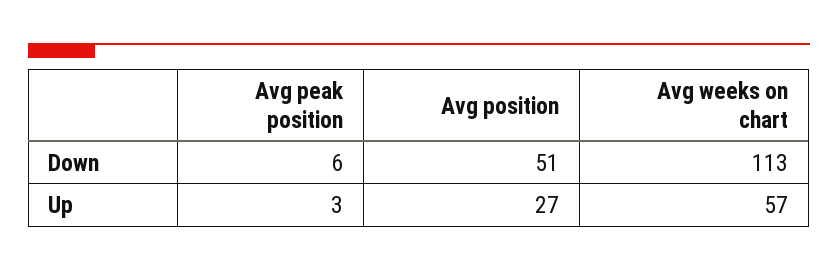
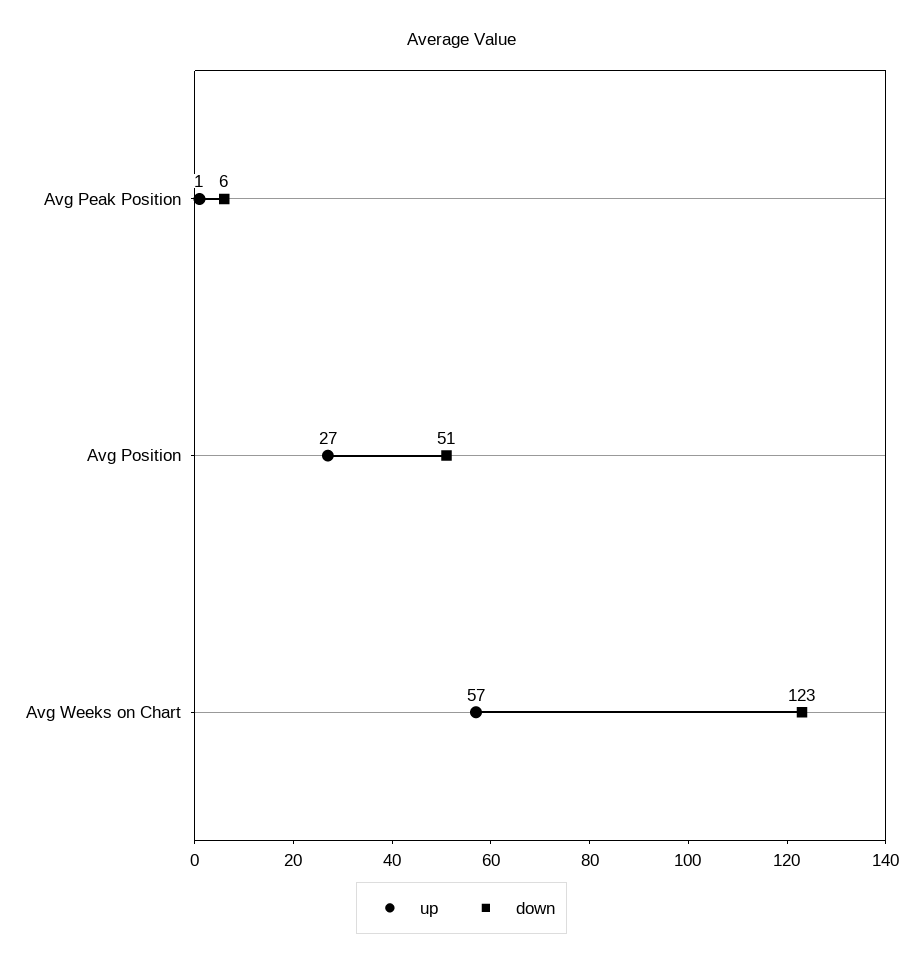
  {
    "Down": {
      "Avg peak position": 6,
      "Avg position": 51,
-     "Avg weeks on chart": 113
+     "Avg weeks on chart": 123
    },
    "Up": {
-     "Avg peak position": 3,
+     "Avg peak position": 1,
      "Avg position": 27,
      "Avg weeks on chart": 57
    }
  }

